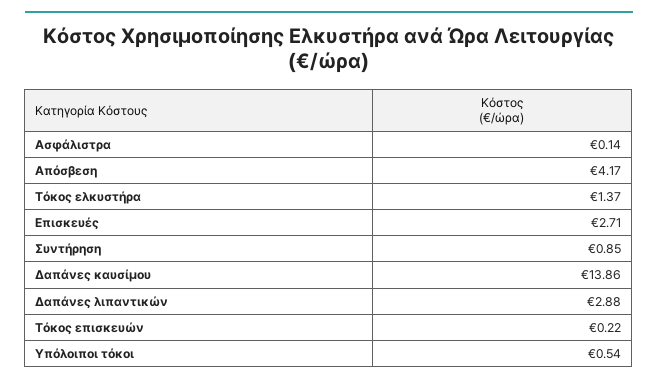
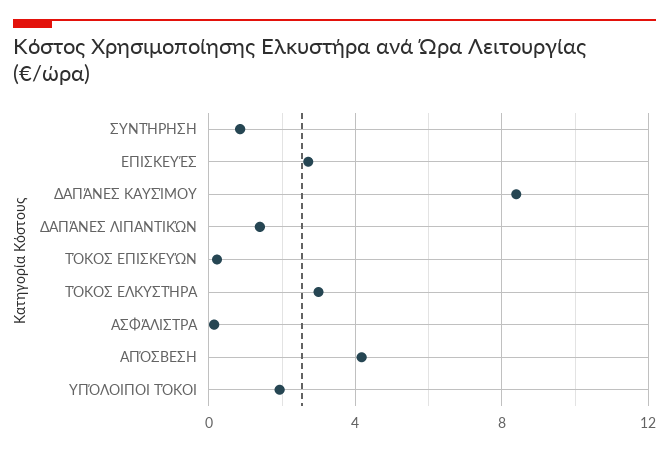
  {
    "Ασφάλιστρα": 0.14,
    "Απόσβεση": 4.17,
-   "Τόκος ελκυστήρα": 1.37,
+   "Τόκος ελκυστήρα": 3,
    "Επισκευές": 2.71,
    "Συντήρηση": 0.85,
-   "Δαπάνες καυσίμου": 13.86,
+   "Δαπάνες καυσίμου": 8.5,
-   "Δαπάνες λιπαντικών": 2.88,
+   "Δαπάνες λιπαντικών": 1.5,
    "Τόκος επισκευών": 0.22,
-   "Υπόλοιποι τόκοι": 0.54
+   "Υπόλοιποι τόκοι": 2
  }

